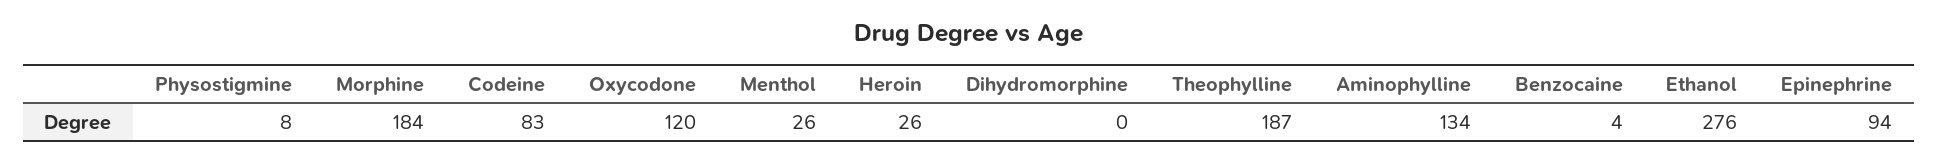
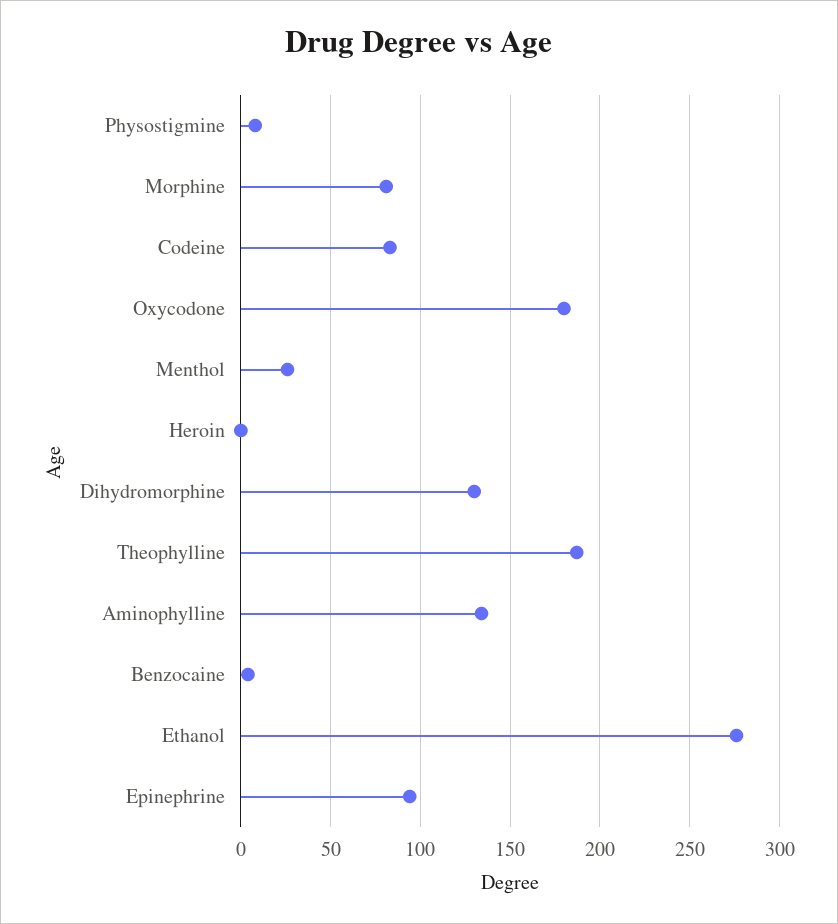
  {
    "Physostigmine": 8,
-   "Morphine": 184,
+   "Morphine": 80,
    "Codeine": 83,
-   "Oxycodone": 120,
+   "Oxycodone": 180,
    "Menthol": 26,
-   "Heroin": 26,
+   "Heroin": 0,
-   "Dihydromorphine": 0,
+   "Dihydromorphine": 130,
    "Theophylline": 187,
    "Aminophylline": 134,
    "Benzocaine": 4,
    "Ethanol": 276,
    "Epinephrine": 94
  }

